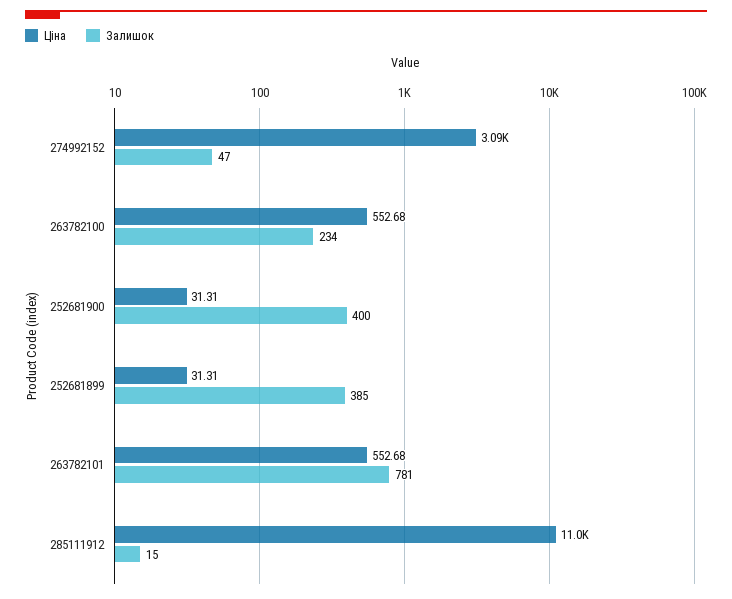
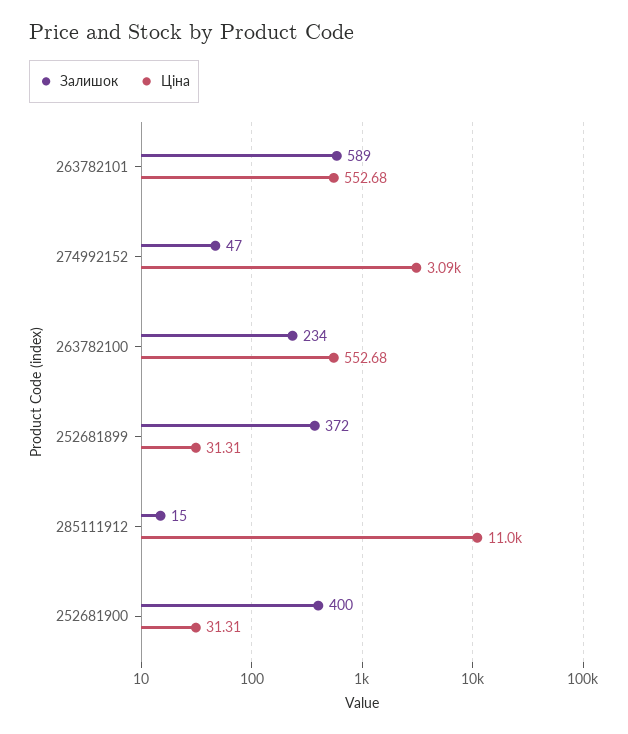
  {
    "Ціна": {
      "274992152": 3090,
      "263782100": 552.68,
      "252681900": 31.31,
      "252681899": 31.31,
      "263782101": 552.68,
      "285111912": 11000
    },
    "Залишок": {
      "274992152": 47,
      "263782100": 234,
      "252681900": 400,
-     "252681899": 385,
+     "252681899": 372,
-     "263782101": 781,
+     "263782101": 589,
      "285111912": 15
    }
  }

